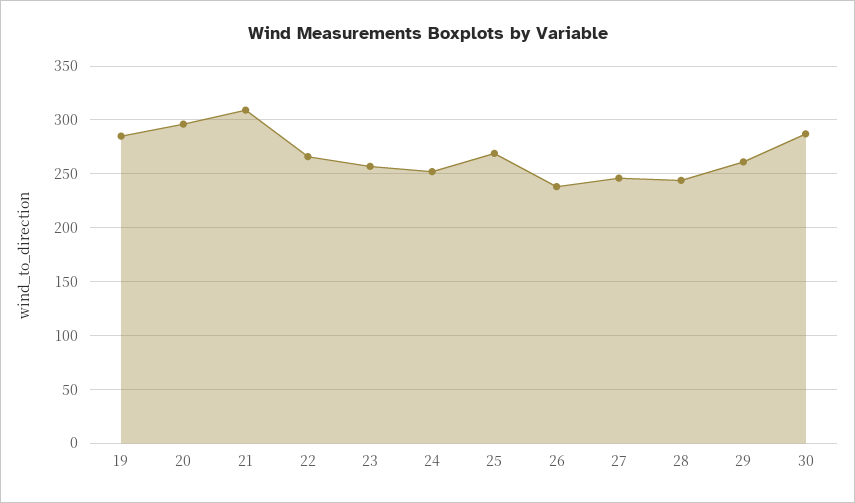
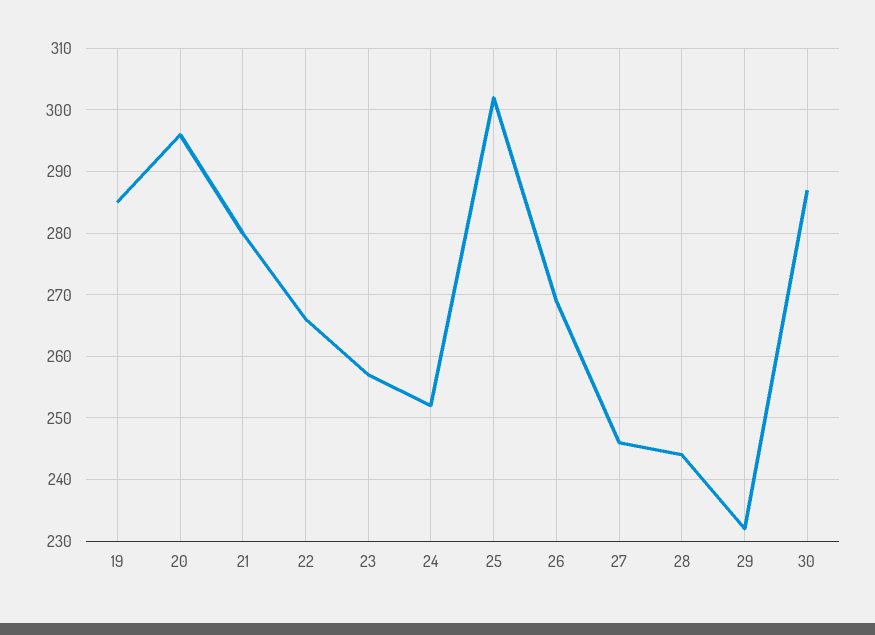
  {
    "19": 285,
    "20": 296,
-   "21": 310,
+   "21": 280,
    "22": 266,
    "23": 257,
    "24": 252,
-   "25": 270,
+   "25": 302,
-   "26": 240,
+   "26": 269,
    "27": 246,
    "28": 244,
-   "29": 260,
+   "29": 232,
    "30": 287
  }

